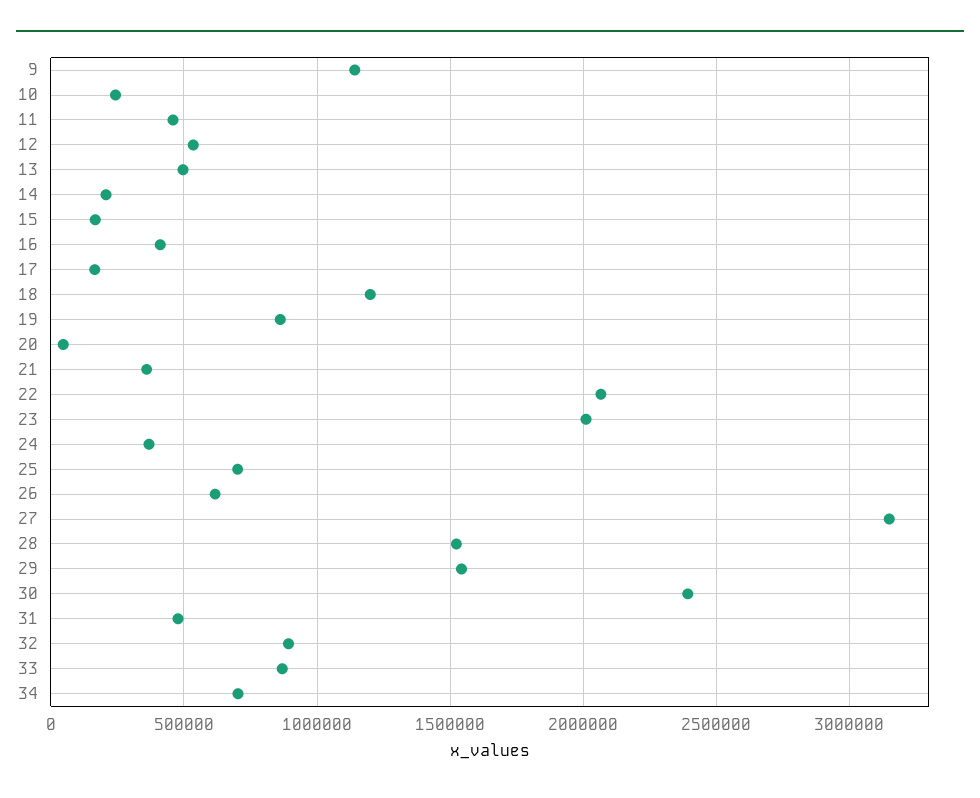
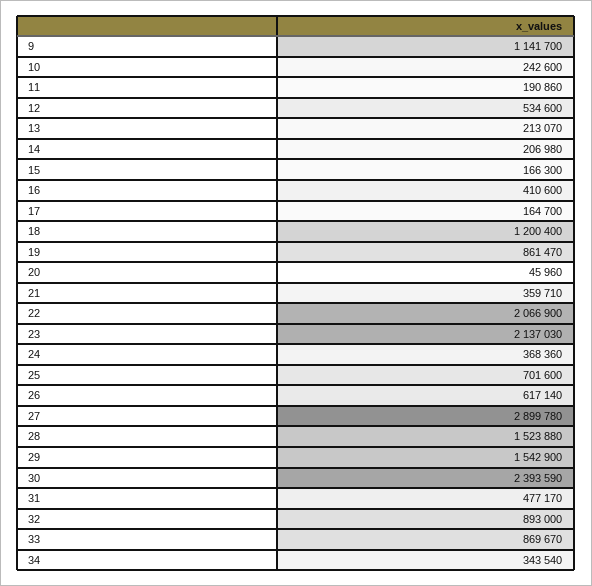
  {
    "9": 1141700,
    "10": 242600,
-   "11": 450000,
+   "11": 190860,
    "12": 534600,
-   "13": 500000,
+   "13": 213070,
    "14": 206980,
    "15": 166300,
    "16": 410600,
    "17": 164700,
    "18": 1200400,
    "19": 861470,
    "20": 45960,
    "21": 359710,
    "22": 2066900,
-   "23": 2000000,
+   "23": 2137030,
    "24": 368360,
    "25": 701600,
    "26": 617140,
-   "27": 3150000,
+   "27": 2899780,
    "28": 1523880,
    "29": 1542900,
    "30": 2393590,
    "31": 477170,
    "32": 893000,
    "33": 869670,
-   "34": 700000
+   "34": 343540
  }

